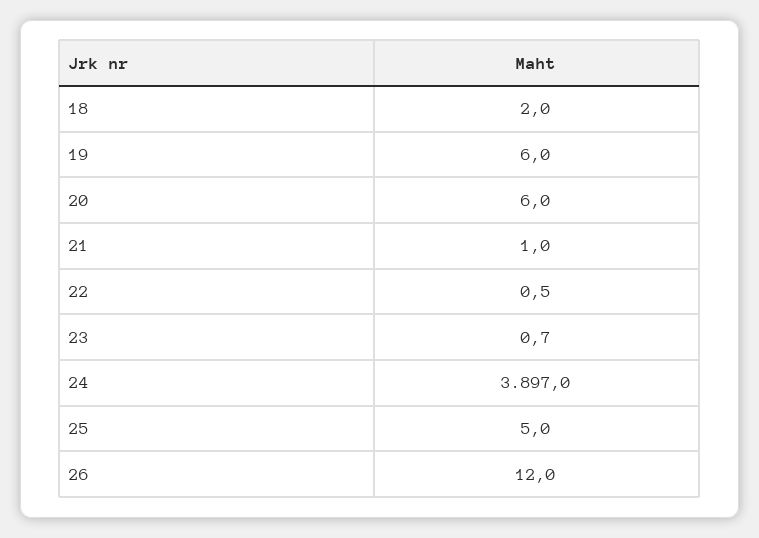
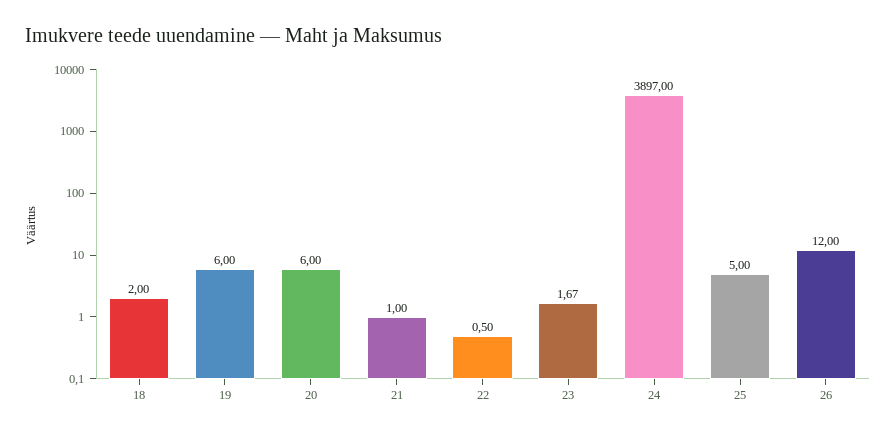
  {
    "18": 2,
    "19": 6,
    "20": 6,
    "21": 1,
    "22": 0.5,
-   "23": 0.7,
+   "23": 1.67,
    "24": 3897,
    "25": 5,
    "26": 12
  }

